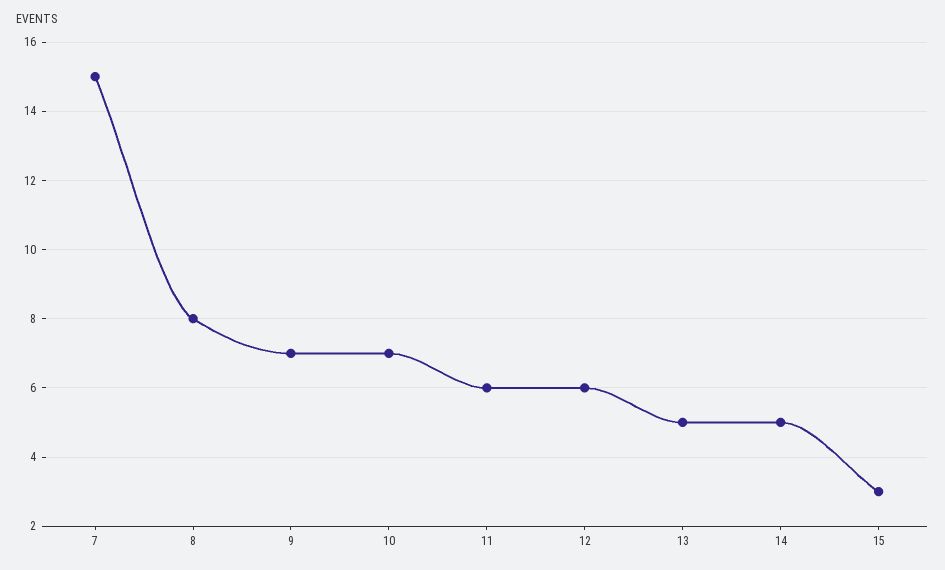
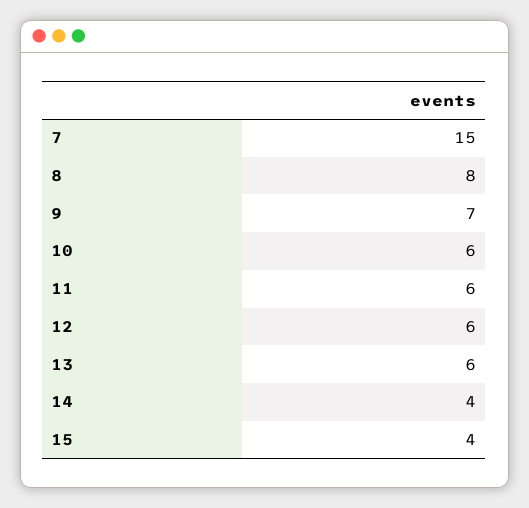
  {
    "7": 15,
    "8": 8,
    "9": 7,
-   "10": 7,
+   "10": 6,
    "11": 6,
    "12": 6,
-   "13": 5,
+   "13": 6,
-   "14": 5,
+   "14": 4,
-   "15": 3
+   "15": 4
  }

